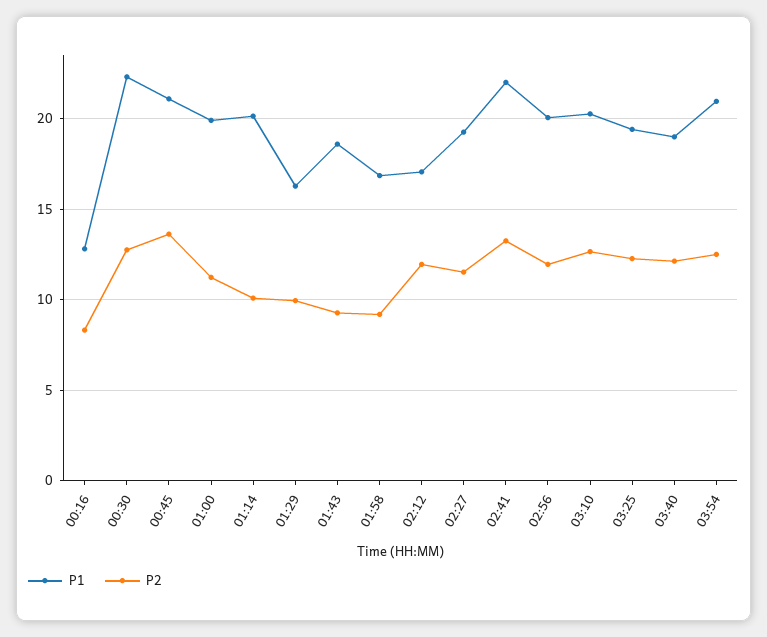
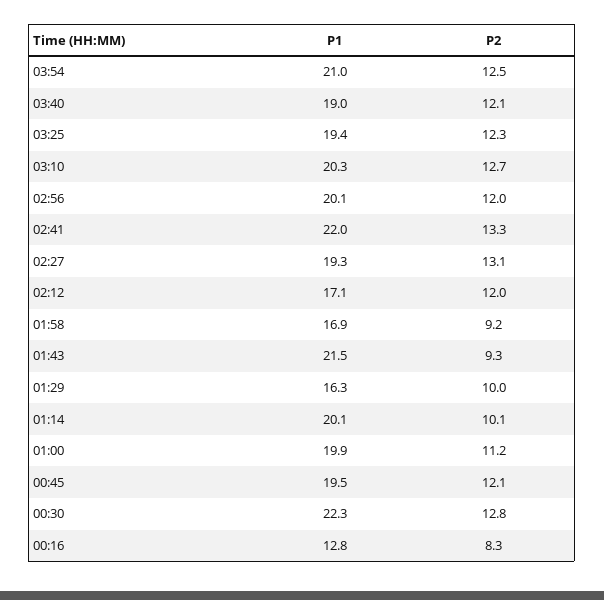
  {
    "P1": {
      "00:16": 12.8,
      "00:30": 22.3,
-     "00:45": 21,
+     "00:45": 19.5,
      "01:00": 19.9,
      "01:14": 20.1,
      "01:29": 16.3,
-     "01:43": 18.5,
+     "01:43": 21.5,
      "01:58": 16.9,
      "02:12": 17.1,
      "02:27": 19.3,
      "02:41": 22,
      "02:56": 20.1,
      "03:10": 20.3,
      "03:25": 19.4,
      "03:40": 19,
      "03:54": 21
    },
    "P2": {
      "00:16": 8.3,
      "00:30": 12.8,
-     "00:45": 13.5,
+     "00:45": 12.1,
      "01:00": 11.2,
      "01:14": 10.1,
      "01:29": 10,
      "01:43": 9.3,
      "01:58": 9.2,
      "02:12": 12,
-     "02:27": 11.5,
+     "02:27": 13.1,
      "02:41": 13.3,
      "02:56": 12,
      "03:10": 12.7,
      "03:25": 12.3,
      "03:40": 12.1,
      "03:54": 12.5
    }
  }

